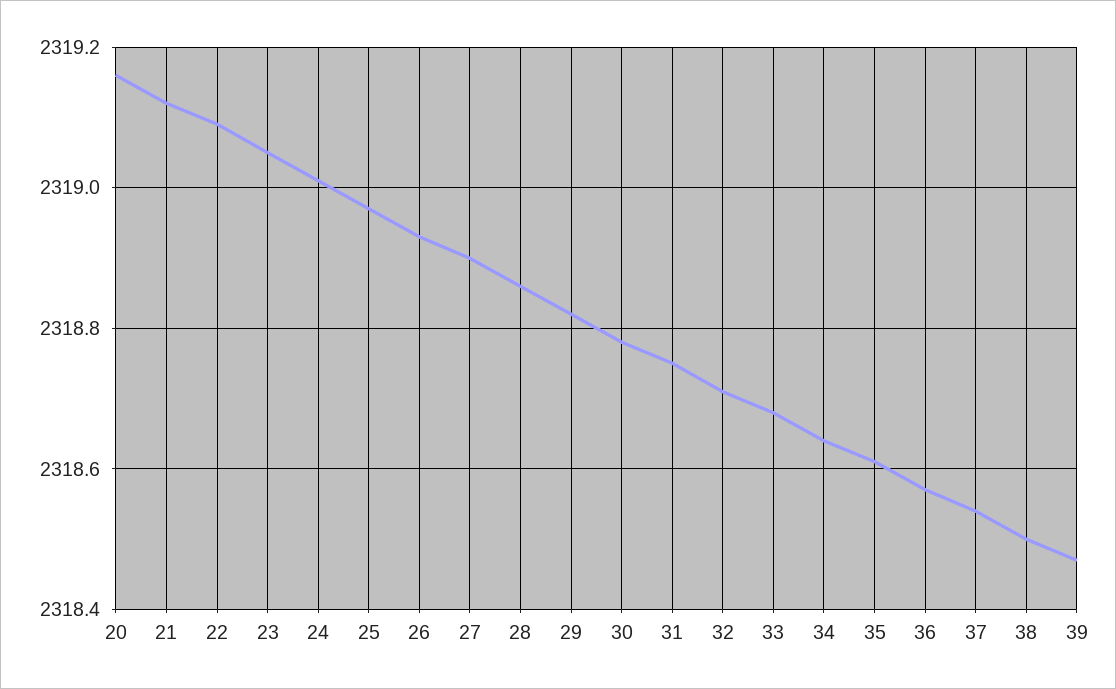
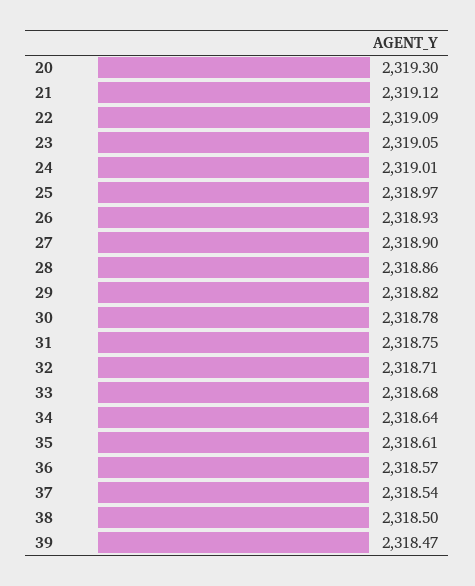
  {
-   "20": 2319.15,
+   "20": 2319.3,
    "21": 2319.12,
    "22": 2319.09,
    "23": 2319.05,
    "24": 2319.01,
    "25": 2318.97,
    "26": 2318.93,
    "27": 2318.9,
    "28": 2318.86,
    "29": 2318.82,
    "30": 2318.78,
    "31": 2318.75,
    "32": 2318.71,
    "33": 2318.68,
    "34": 2318.64,
    "35": 2318.61,
    "36": 2318.57,
    "37": 2318.54,
    "38": 2318.5,
    "39": 2318.47
  }

